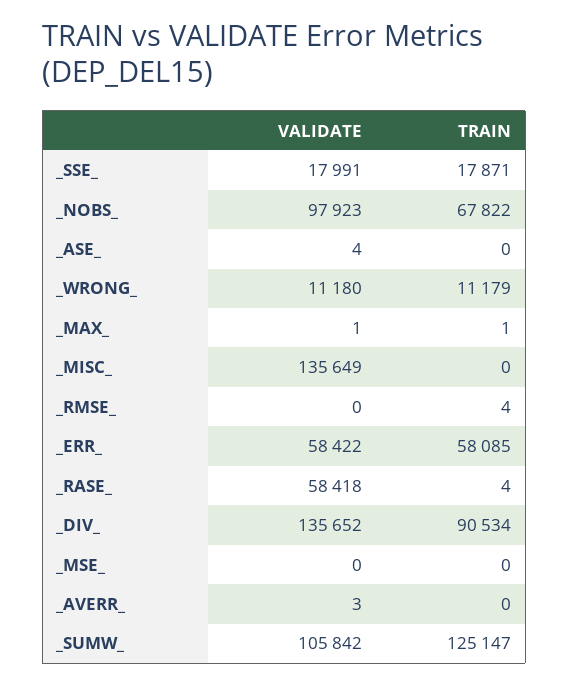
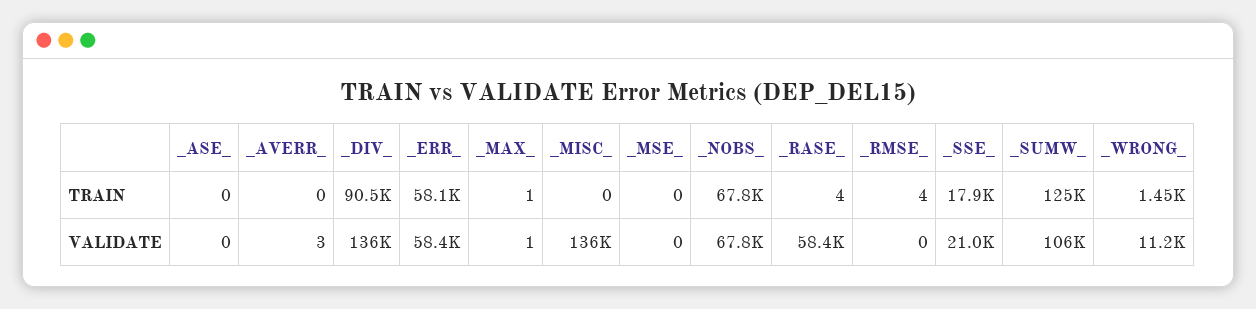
  {
    "VALIDATE": {
-     "_SSE_": 17991,
+     "_SSE_": 21000,
-     "_NOBS_": 97923,
+     "_NOBS_": 67800,
-     "_ASE_": 4,
+     "_ASE_": 0,
      "_WRONG_": 11180,
      "_MAX_": 1,
      "_MISC_": 135649,
      "_RMSE_": 0,
      "_ERR_": 58422,
      "_RASE_": 58418,
      "_DIV_": 135652,
      "_MSE_": 0,
      "_AVERR_": 3,
      "_SUMW_": 105842
    },
    "TRAIN": {
      "_SSE_": 17871,
      "_NOBS_": 67822,
      "_ASE_": 0,
-     "_WRONG_": 11179,
+     "_WRONG_": 1450,
      "_MAX_": 1,
      "_MISC_": 0,
      "_RMSE_": 4,
      "_ERR_": 58085,
      "_RASE_": 4,
      "_DIV_": 90534,
      "_MSE_": 0,
      "_AVERR_": 0,
      "_SUMW_": 125147
    }
  }

